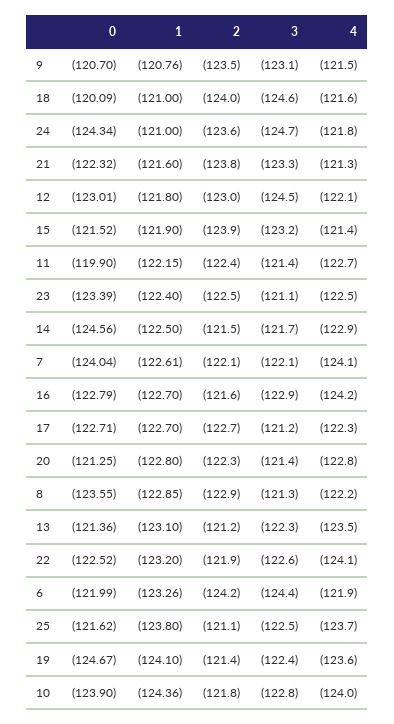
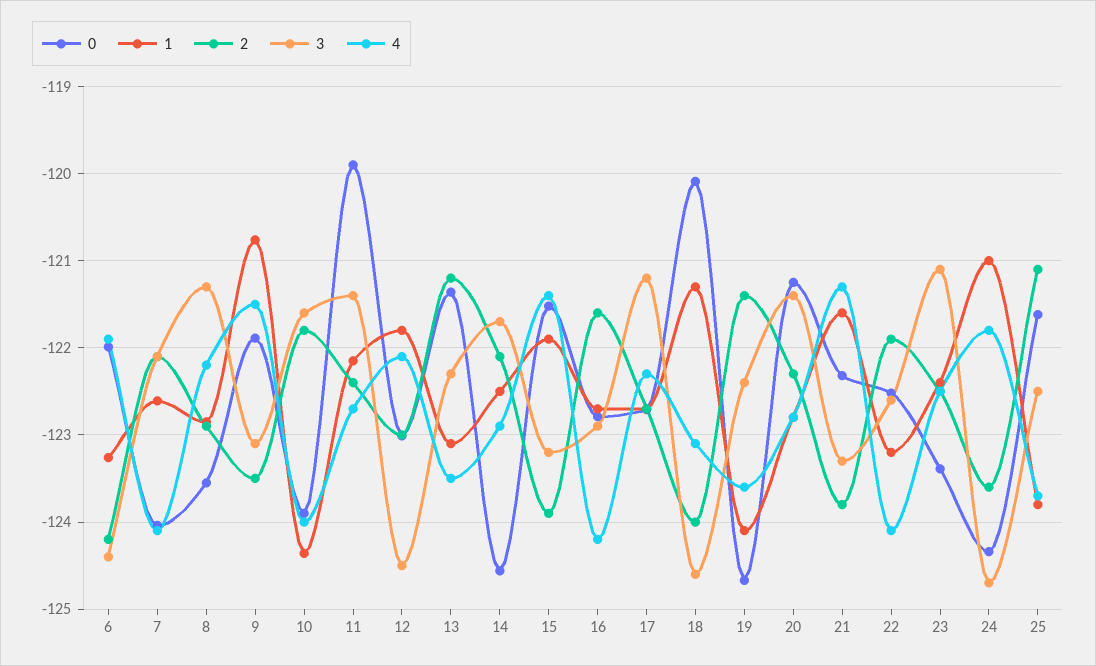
  {
    "0": {
-     "9": -120.7,
+     "9": -121.9,
      "18": -120.09,
      "24": -124.34,
      "21": -122.32,
      "12": -123.01,
      "15": -121.52,
      "11": -119.9,
      "23": -123.39,
      "14": -124.56,
      "7": -124.04,
      "16": -122.79,
      "17": -122.71,
      "20": -121.25,
      "8": -123.55,
      "13": -121.36,
      "22": -122.52,
      "6": -121.99,
      "25": -121.62,
      "19": -124.67,
      "10": -123.9
    },
    "1": {
      "9": -120.76,
-     "18": -121,
+     "18": -121.3,
      "24": -121,
      "21": -121.6,
      "12": -121.8,
      "15": -121.9,
      "11": -122.15,
      "23": -122.4,
      "14": -122.5,
      "7": -122.61,
      "16": -122.7,
      "17": -122.7,
      "20": -122.8,
      "8": -122.85,
      "13": -123.1,
      "22": -123.2,
      "6": -123.26,
      "25": -123.8,
      "19": -124.1,
      "10": -124.36
    },
    "2": {
      "9": -123.5,
      "18": -124,
      "24": -123.6,
      "21": -123.8,
      "12": -123,
      "15": -123.9,
      "11": -122.4,
      "23": -122.5,
-     "14": -121.5,
+     "14": -122.1,
      "7": -122.1,
      "16": -121.6,
      "17": -122.7,
      "20": -122.3,
      "8": -122.9,
      "13": -121.2,
      "22": -121.9,
      "6": -124.2,
      "25": -121.1,
      "19": -121.4,
      "10": -121.8
    },
    "3": {
      "9": -123.1,
      "18": -124.6,
      "24": -124.7,
      "21": -123.3,
      "12": -124.5,
      "15": -123.2,
      "11": -121.4,
      "23": -121.1,
      "14": -121.7,
      "7": -122.1,
      "16": -122.9,
      "17": -121.2,
      "20": -121.4,
      "8": -121.3,
      "13": -122.3,
      "22": -122.6,
      "6": -124.4,
      "25": -122.5,
      "19": -122.4,
-     "10": -122.8
+     "10": -121.6
    },
    "4": {
      "9": -121.5,
-     "18": -121.6,
+     "18": -123.1,
      "24": -121.8,
      "21": -121.3,
      "12": -122.1,
      "15": -121.4,
      "11": -122.7,
      "23": -122.5,
      "14": -122.9,
      "7": -124.1,
      "16": -124.2,
      "17": -122.3,
      "20": -122.8,
      "8": -122.2,
      "13": -123.5,
      "22": -124.1,
      "6": -121.9,
      "25": -123.7,
      "19": -123.6,
      "10": -124
    }
  }

